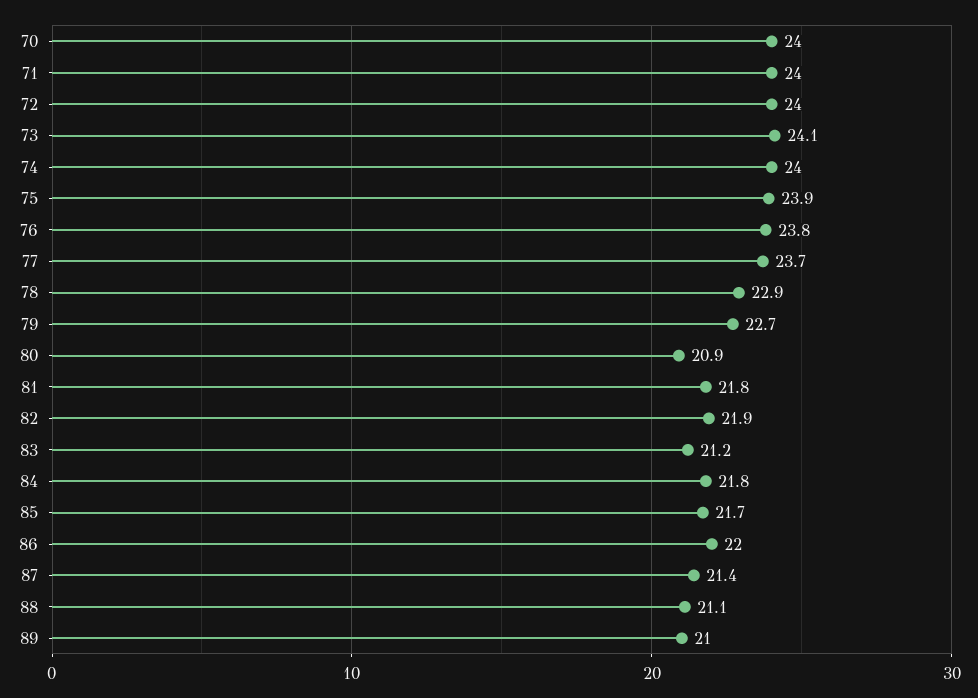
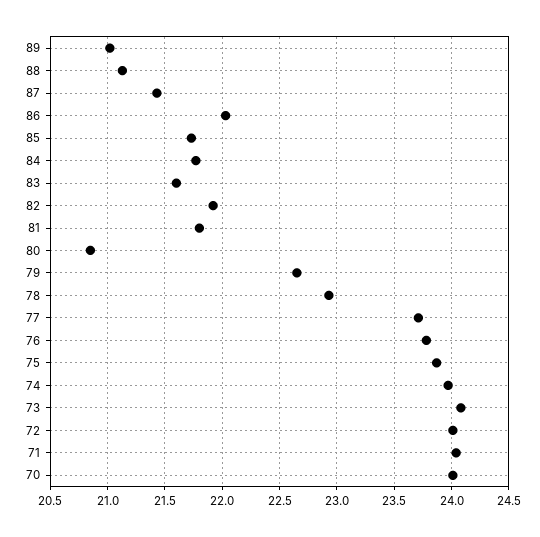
  {
    "70": 24,
    "71": 24,
    "72": 24,
    "73": 24.1,
    "74": 24,
    "75": 23.9,
    "76": 23.8,
    "77": 23.7,
    "78": 22.9,
    "79": 22.7,
    "80": 20.9,
    "81": 21.8,
    "82": 21.9,
-   "83": 21.2,
+   "83": 21.6,
    "84": 21.8,
    "85": 21.7,
    "86": 22,
    "87": 21.4,
    "88": 21.1,
    "89": 21
  }

